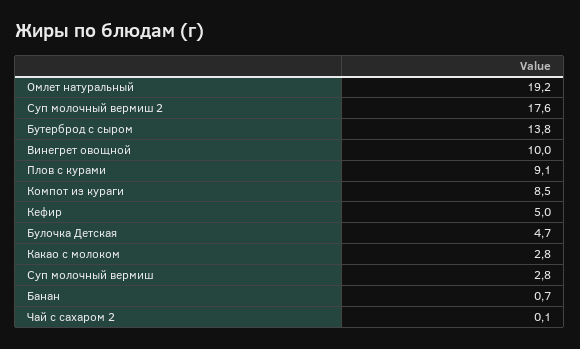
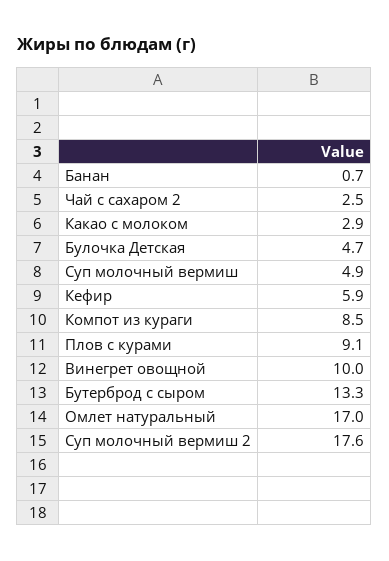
  {
-   "Омлет натуральный": 19.2,
+   "Омлет натуральный": 17,
    "Суп молочный вермиш 2": 17.6,
-   "Бутерброд с сыром": 13.8,
+   "Бутерброд с сыром": 13.3,
    "Винегрет овощной": 10,
    "Плов с курами": 9.1,
    "Компот из кураги": 8.5,
-   "Кефир": 5,
+   "Кефир": 5.9,
    "Булочка Детская": 4.7,
-   "Какао с молоком": 2.8,
+   "Какао с молоком": 2.9,
-   "Суп молочный вермиш": 2.8,
+   "Суп молочный вермиш": 4.9,
    "Банан": 0.7,
-   "Чай с сахаром 2": 0.1
+   "Чай с сахаром 2": 2.5
  }

